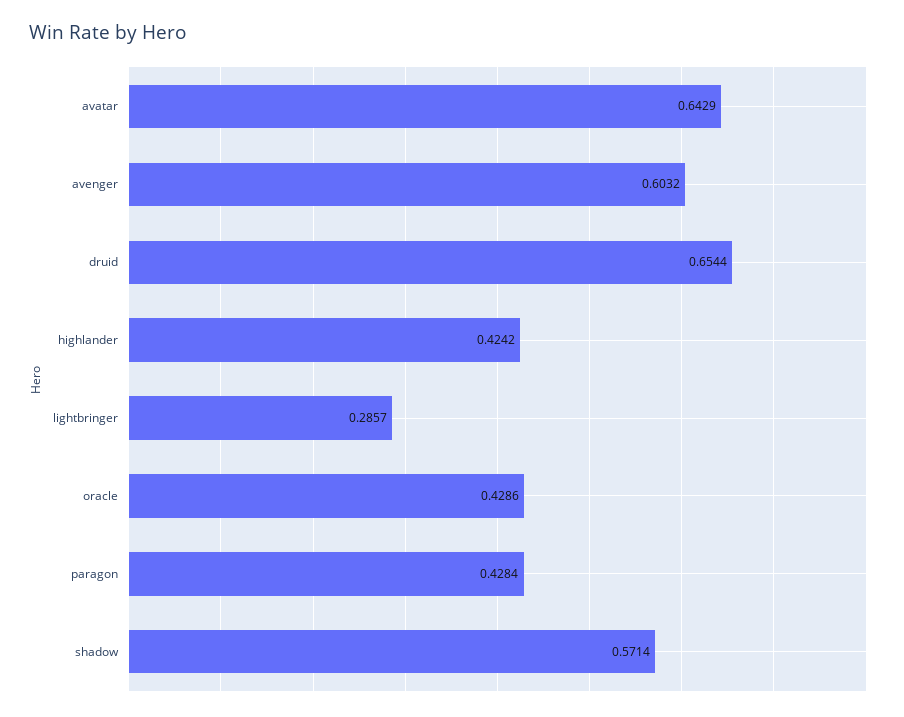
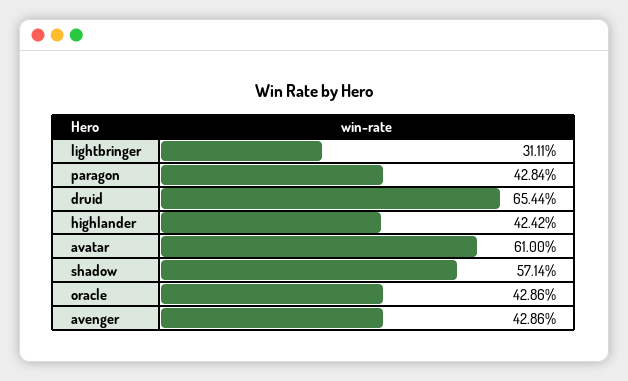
  {
-   "avatar": 0.6429,
+   "avatar": 0.61,
-   "avenger": 0.6032,
+   "avenger": 0.4286,
    "druid": 0.6544,
    "highlander": 0.4242,
-   "lightbringer": 0.2857,
+   "lightbringer": 0.3111,
    "oracle": 0.4286,
    "paragon": 0.4284,
    "shadow": 0.5714
  }

